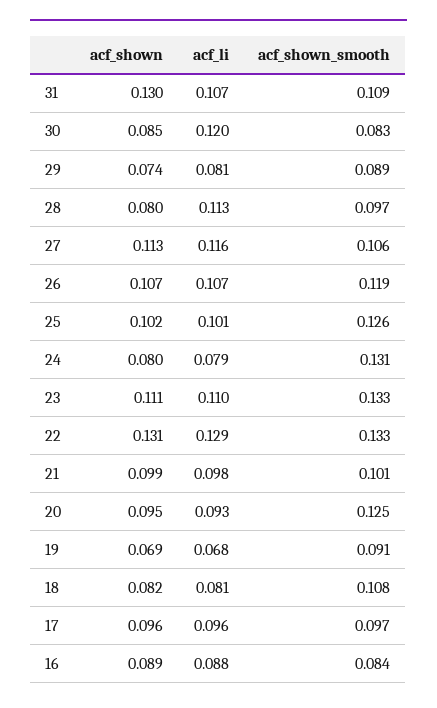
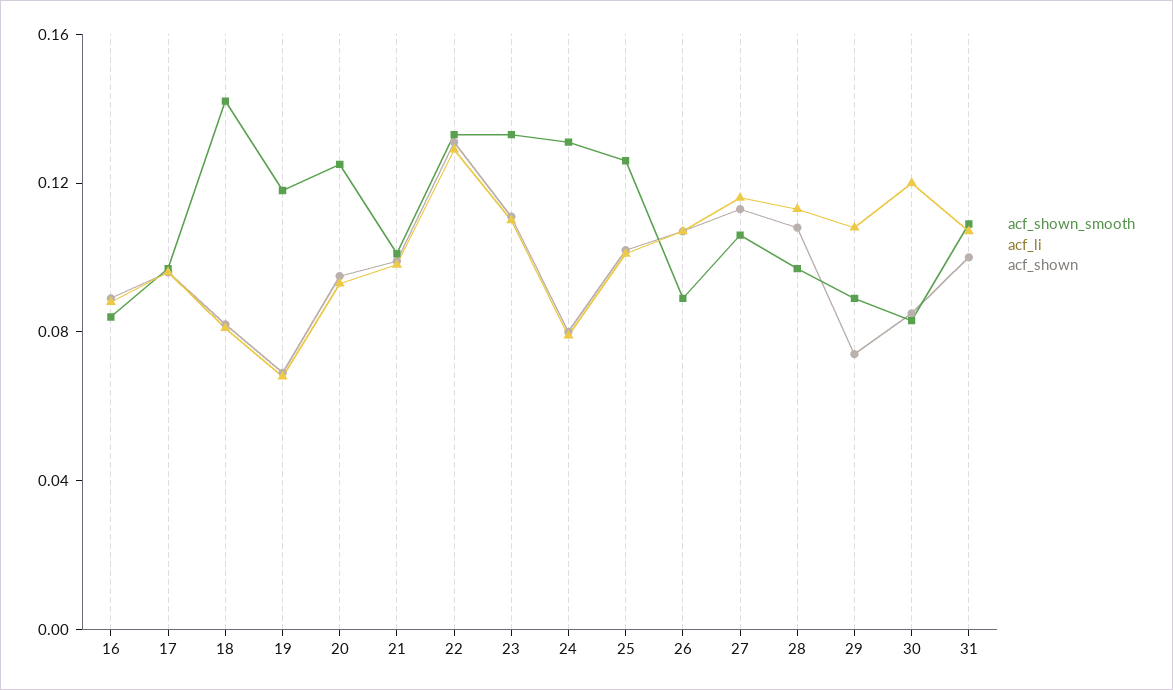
  {
    "acf_shown": {
-     "31": 0.13,
+     "31": 0.1,
      "30": 0.085,
      "29": 0.074,
-     "28": 0.08,
+     "28": 0.11,
      "27": 0.113,
      "26": 0.107,
      "25": 0.102,
      "24": 0.08,
      "23": 0.111,
      "22": 0.131,
      "21": 0.099,
      "20": 0.095,
      "19": 0.069,
      "18": 0.082,
      "17": 0.096,
      "16": 0.089
    },
    "acf_li": {
      "31": 0.107,
      "30": 0.12,
-     "29": 0.081,
+     "29": 0.11,
      "28": 0.113,
      "27": 0.116,
      "26": 0.107,
      "25": 0.101,
      "24": 0.079,
      "23": 0.11,
      "22": 0.129,
      "21": 0.098,
      "20": 0.093,
      "19": 0.068,
      "18": 0.081,
      "17": 0.096,
      "16": 0.088
    },
    "acf_shown_smooth": {
      "31": 0.109,
      "30": 0.083,
      "29": 0.089,
      "28": 0.097,
      "27": 0.106,
-     "26": 0.119,
+     "26": 0.09,
      "25": 0.126,
      "24": 0.131,
      "23": 0.133,
      "22": 0.133,
      "21": 0.101,
      "20": 0.125,
-     "19": 0.091,
+     "19": 0.12,
-     "18": 0.108,
+     "18": 0.14,
      "17": 0.097,
      "16": 0.084
    }
  }

